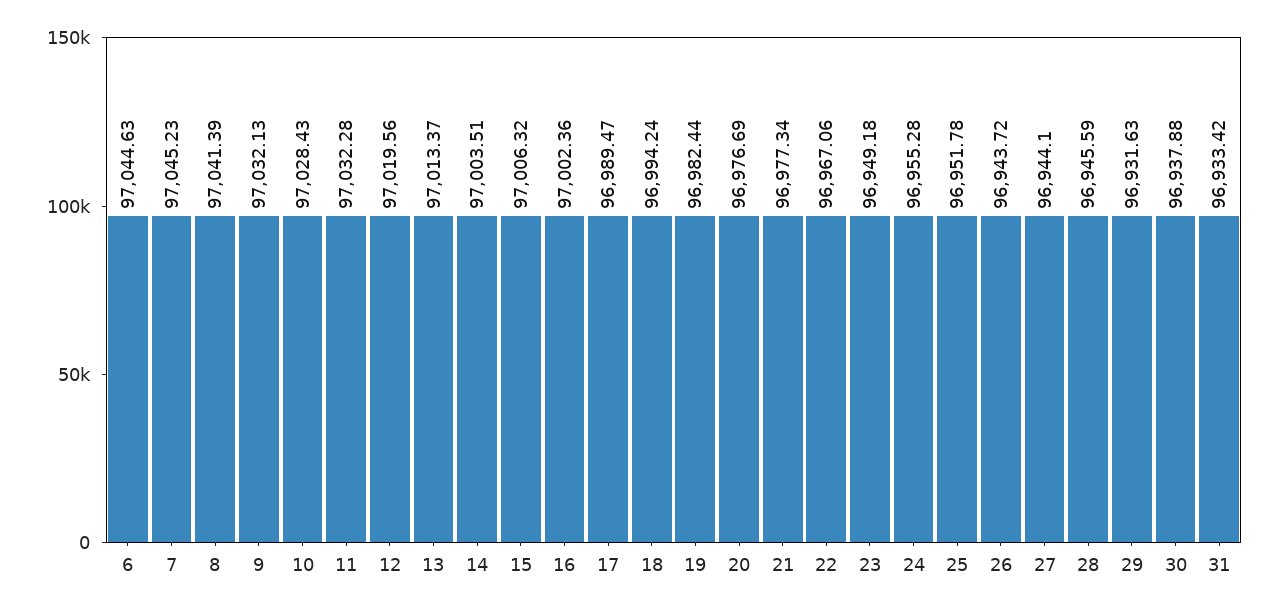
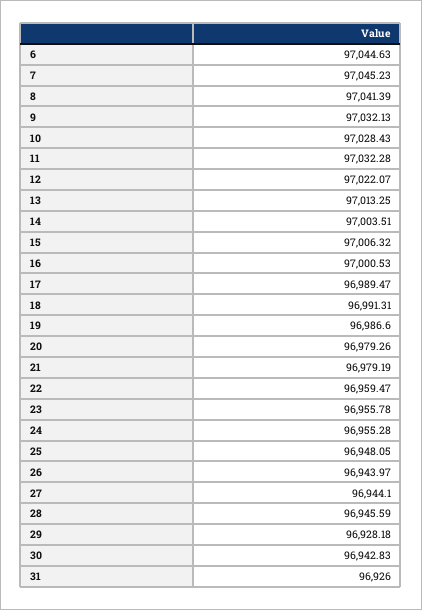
  {
    "6": 97044.63,
    "7": 97045.23,
    "8": 97041.39,
    "9": 97032.13,
    "10": 97028.43,
    "11": 97032.28,
-   "12": 97019.56,
+   "12": 97022.07,
-   "13": 97013.37,
+   "13": 97013.25,
    "14": 97003.51,
    "15": 97006.32,
-   "16": 97002.36,
+   "16": 97000.53,
    "17": 96989.47,
-   "18": 96994.24,
+   "18": 96991.31,
-   "19": 96982.44,
+   "19": 96986.6,
-   "20": 96976.69,
+   "20": 96979.26,
-   "21": 96977.34,
+   "21": 96979.19,
-   "22": 96967.06,
+   "22": 96959.47,
-   "23": 96949.18,
+   "23": 96955.78,
    "24": 96955.28,
-   "25": 96951.78,
+   "25": 96948.05,
-   "26": 96943.72,
+   "26": 96943.97,
    "27": 96944.1,
    "28": 96945.59,
-   "29": 96931.63,
+   "29": 96928.18,
-   "30": 96937.88,
+   "30": 96942.83,
-   "31": 96933.42
+   "31": 96926
  }

